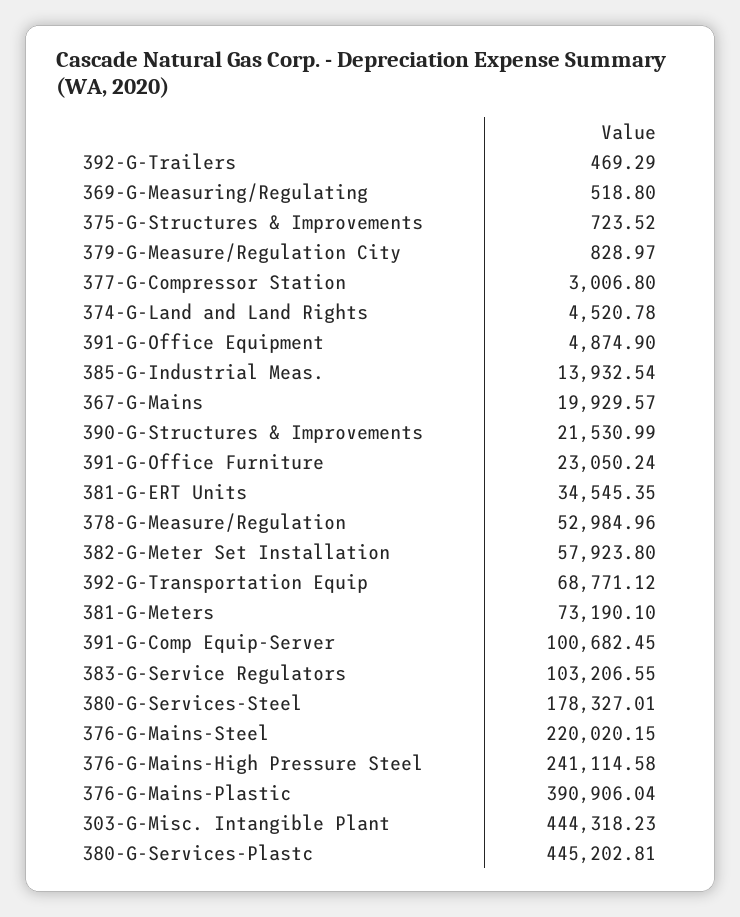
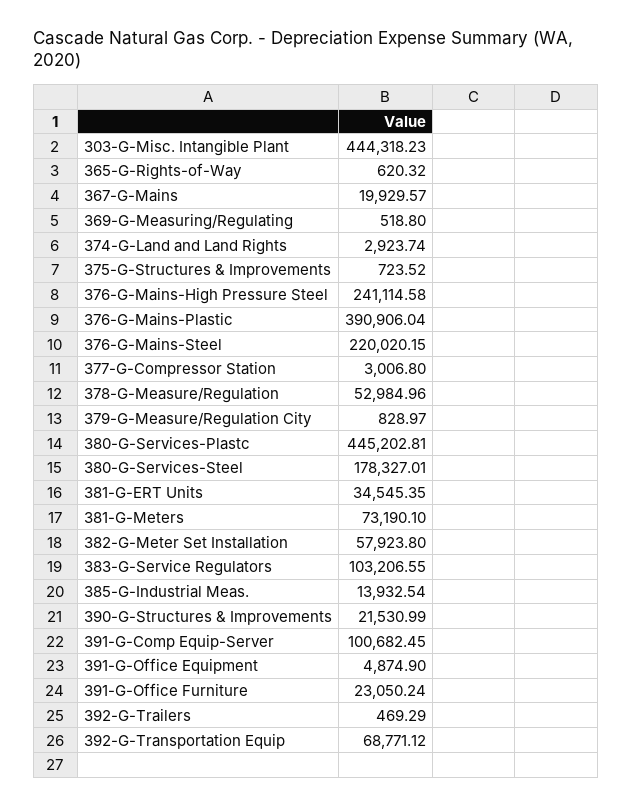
  {
    "392-G-Trailers": 469.29,
    "369-G-Measuring/Regulating": 518.8,
    "375-G-Structures & Improvements": 723.52,
    "379-G-Measure/Regulation City": 828.97,
    "377-G-Compressor Station": 3006.8,
-   "374-G-Land and Land Rights": 4520.78,
+   "374-G-Land and Land Rights": 2923.74,
    "391-G-Office Equipment": 4874.9,
    "385-G-Industrial Meas.": 13932.54,
    "367-G-Mains": 19929.57,
    "390-G-Structures & Improvements": 21530.99,
    "391-G-Office Furniture": 23050.24,
    "381-G-ERT Units": 34545.35,
    "378-G-Measure/Regulation": 52984.96,
    "382-G-Meter Set Installation": 57923.8,
    "392-G-Transportation Equip": 68771.12,
    "381-G-Meters": 73190.1,
    "391-G-Comp Equip-Server": 100682.45,
    "383-G-Service Regulators": 103206.55,
    "380-G-Services-Steel": 178327.01,
    "376-G-Mains-Steel": 220020.15,
    "376-G-Mains-High Pressure Steel": 241114.58,
    "376-G-Mains-Plastic": 390906.04,
    "303-G-Misc. Intangible Plant": 444318.23,
-   "380-G-Services-Plastc": 445202.81
+   "380-G-Services-Plastc": 445202.81,
+   "365-G-Rights-of-Way": 620.32
  }

